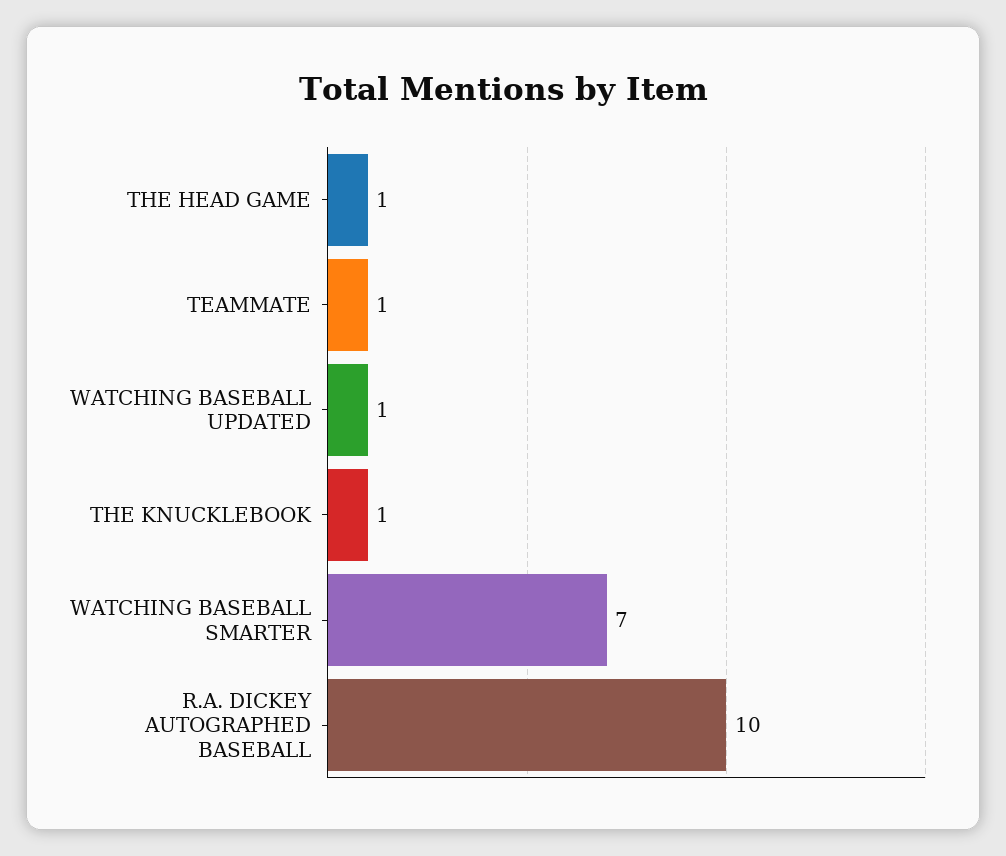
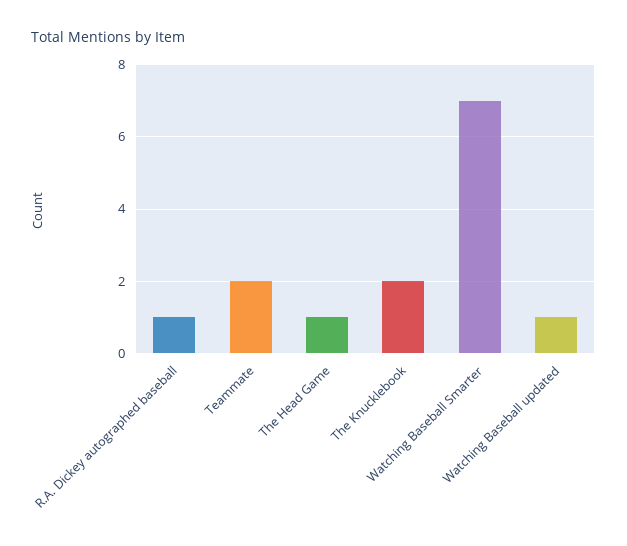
  {
    "THE HEAD GAME": 1,
-   "TEAMMATE": 1,
+   "TEAMMATE": 2,
    "WATCHING BASEBALL UPDATED": 1,
-   "THE KNUCKLEBOOK": 1,
+   "THE KNUCKLEBOOK": 2,
    "WATCHING BASEBALL SMARTER": 7,
-   "R.A. DICKEY AUTOGRAPHED BASEBALL": 10
+   "R.A. DICKEY AUTOGRAPHED BASEBALL": 1
  }

